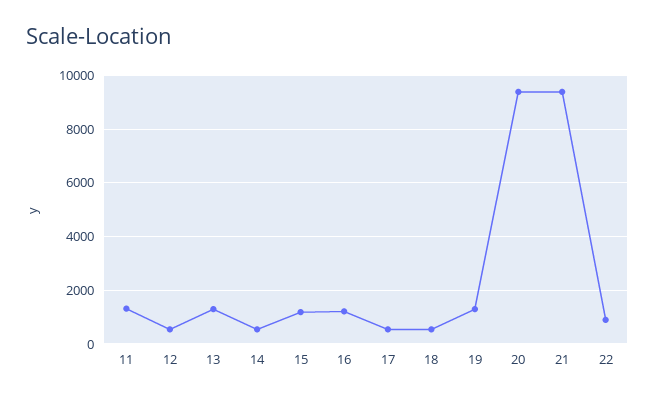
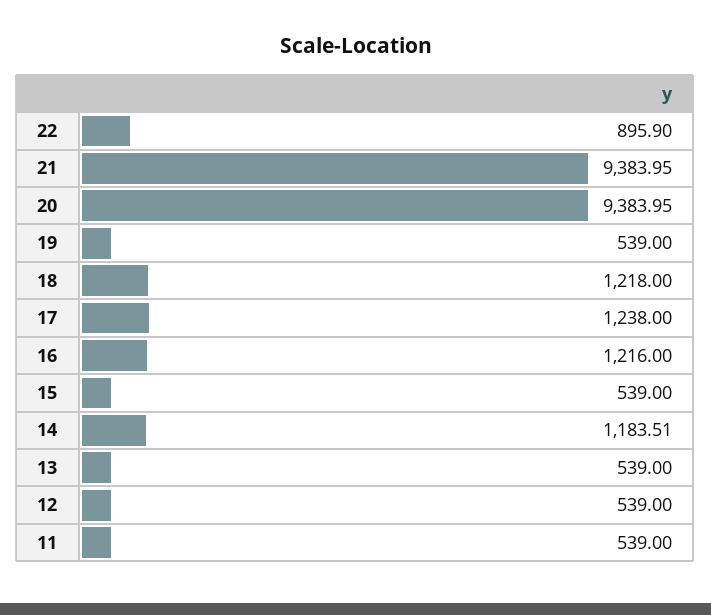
  {
-   "11": 1250,
+   "11": 539,
    "12": 539,
-   "13": 1250,
+   "13": 539,
-   "14": 500,
+   "14": 1183.51,
-   "15": 1250,
+   "15": 539,
    "16": 1216,
-   "17": 500,
+   "17": 1238,
-   "18": 500,
+   "18": 1218,
-   "19": 1250,
+   "19": 539,
    "20": 9383.95,
    "21": 9383.95,
    "22": 895.9
  }

